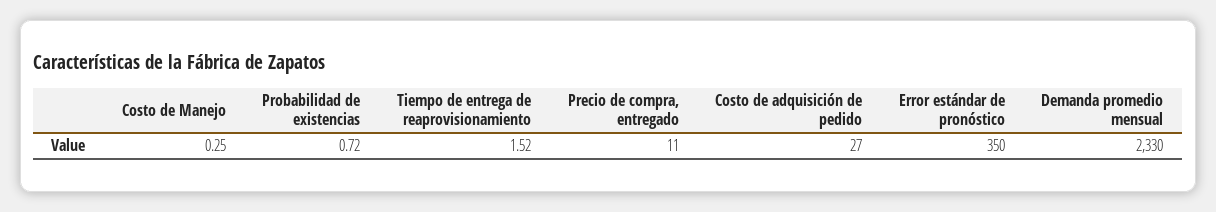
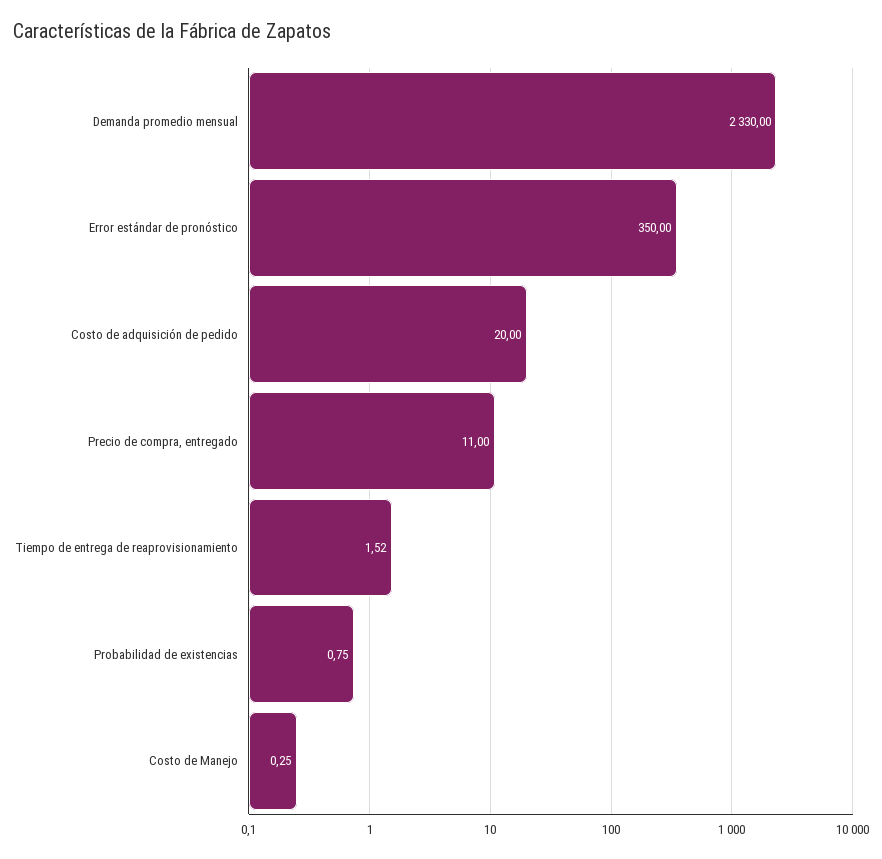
  {
    "Costo de Manejo": 0.25,
-   "Probabilidad de existencias": 0.72,
+   "Probabilidad de existencias": 0.75,
    "Tiempo de entrega de reaprovisionamiento": 1.52,
    "Precio de compra, entregado": 11,
-   "Costo de adquisición de pedido": 27,
+   "Costo de adquisición de pedido": 20,
    "Error estándar de pronóstico": 350,
    "Demanda promedio mensual": 2330
  }

